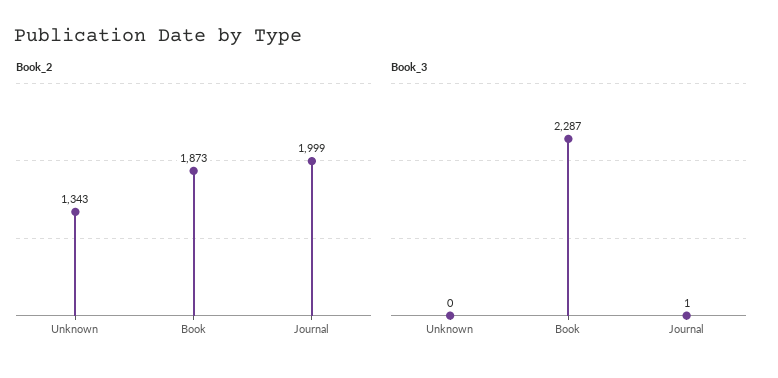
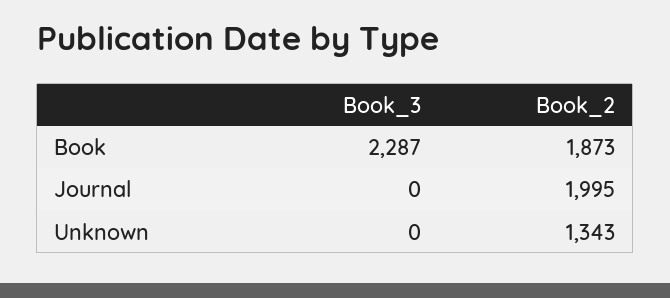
  {
    "Book_2": {
      "Unknown": 1343,
      "Book": 1873,
-     "Journal": 1999
+     "Journal": 1995
    },
    "Book_3": {
      "Unknown": 0,
      "Book": 2287,
-     "Journal": 1
+     "Journal": 0
    }
  }

